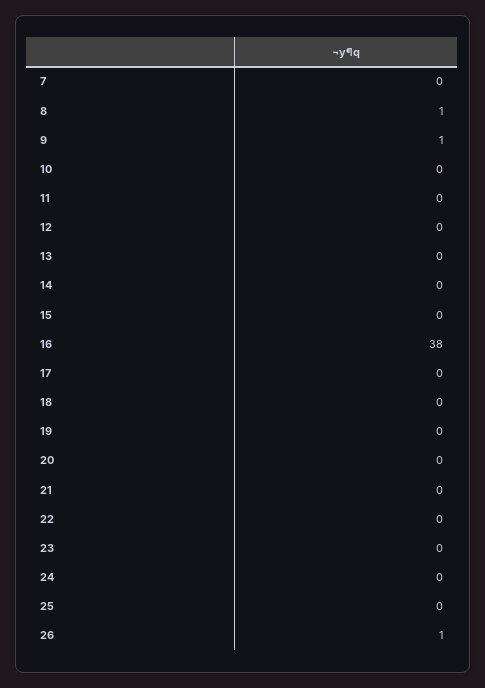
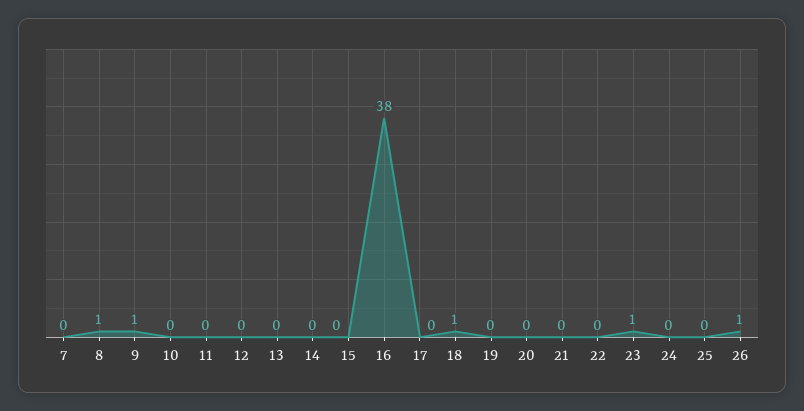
  {
    "7": 0,
    "8": 1,
    "9": 1,
    "10": 0,
    "11": 0,
    "12": 0,
    "13": 0,
    "14": 0,
    "15": 0,
    "16": 38,
    "17": 0,
-   "18": 0,
+   "18": 1,
    "19": 0,
    "20": 0,
    "21": 0,
    "22": 0,
-   "23": 0,
+   "23": 1,
    "24": 0,
    "25": 0,
    "26": 1
  }

